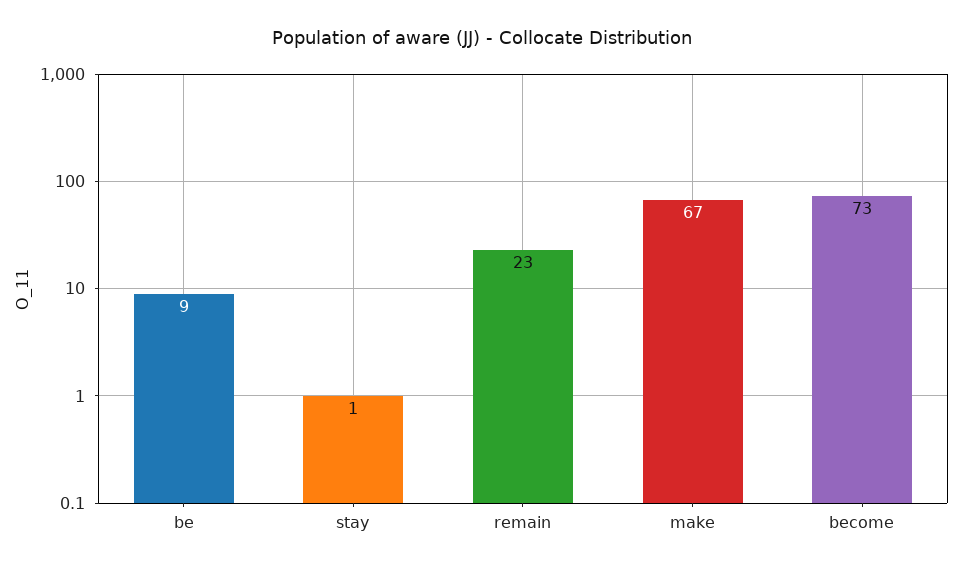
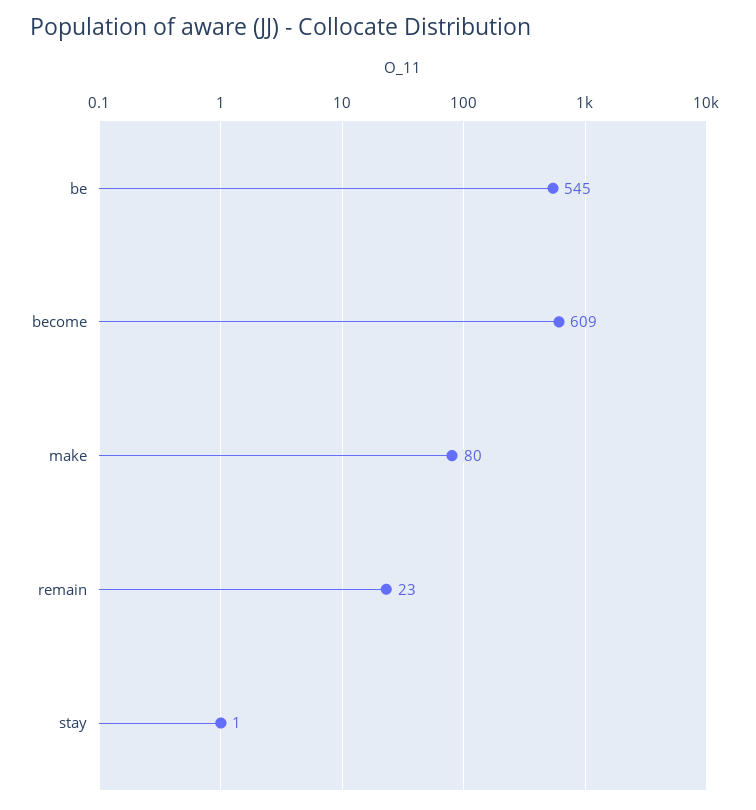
  {
-   "be": 9,
+   "be": 545,
    "stay": 1,
    "remain": 23,
-   "make": 67,
+   "make": 80,
-   "become": 73
+   "become": 609
  }

